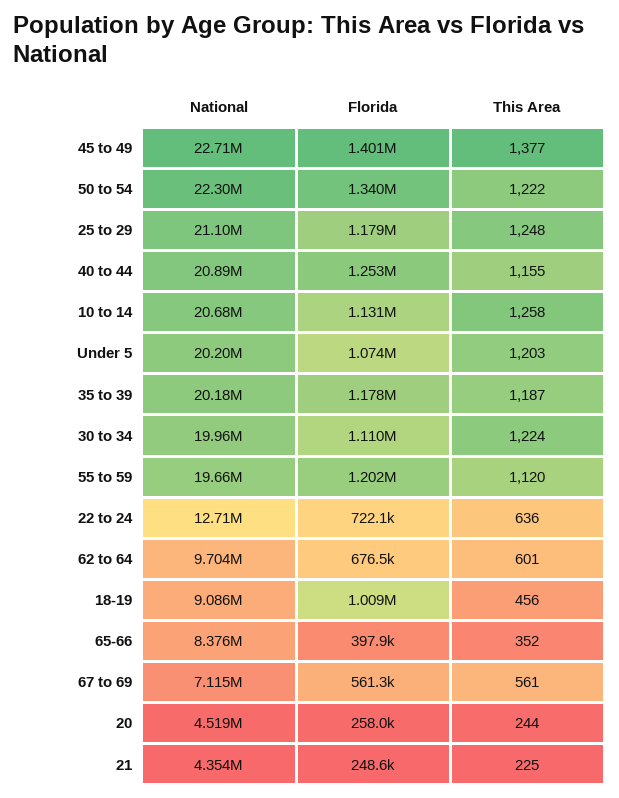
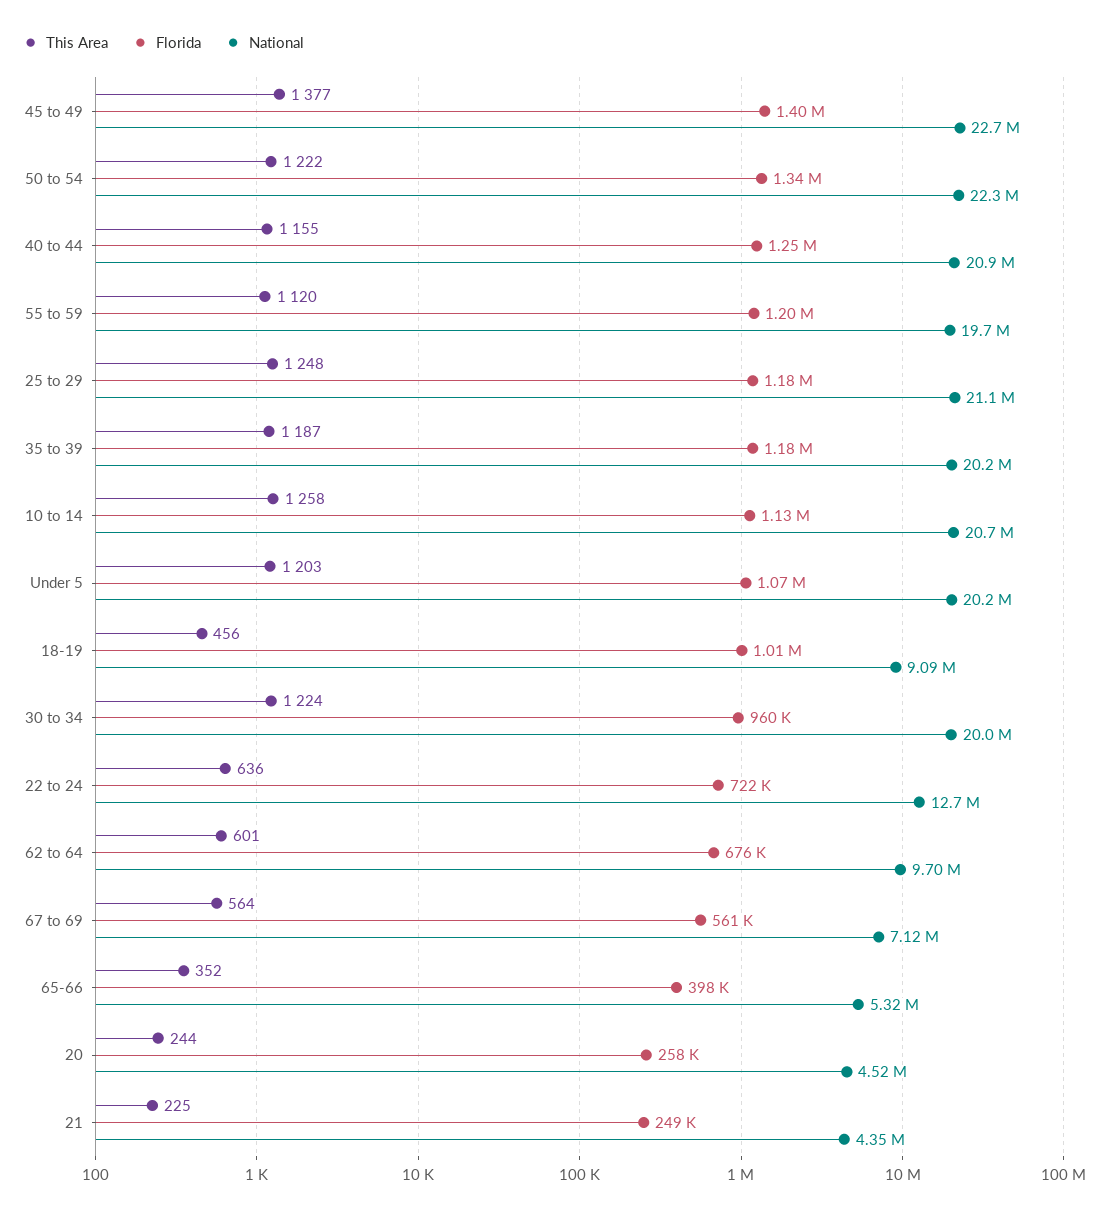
  {
    "National": {
      "45 to 49": 22710000,
      "50 to 54": 22300000,
      "25 to 29": 21100000,
      "40 to 44": 20890000,
      "10 to 14": 20680000,
      "Under 5": 20200000,
      "35 to 39": 20180000,
      "30 to 34": 19960000,
      "55 to 59": 19660000,
      "22 to 24": 12710000,
      "62 to 64": 9704000,
      "18-19": 9086000,
-     "65-66": 8376000,
+     "65-66": 5320000,
      "67 to 69": 7115000,
      "20": 4519000,
      "21": 4354000
    },
    "Florida": {
      "45 to 49": 1401000,
      "50 to 54": 1340000,
      "25 to 29": 1179000,
      "40 to 44": 1253000,
      "10 to 14": 1131000,
      "Under 5": 1074000,
      "35 to 39": 1178000,
-     "30 to 34": 1110000,
+     "30 to 34": 960000,
      "55 to 59": 1202000,
      "22 to 24": 722100,
      "62 to 64": 676500,
      "18-19": 1009000,
      "65-66": 397900,
      "67 to 69": 561300,
      "20": 258000,
      "21": 248600
    },
    "This Area": {
      "45 to 49": 1377,
      "50 to 54": 1222,
      "25 to 29": 1248,
      "40 to 44": 1155,
      "10 to 14": 1258,
      "Under 5": 1203,
      "35 to 39": 1187,
      "30 to 34": 1224,
      "55 to 59": 1120,
      "22 to 24": 636,
      "62 to 64": 601,
      "18-19": 456,
      "65-66": 352,
-     "67 to 69": 561,
+     "67 to 69": 564,
      "20": 244,
      "21": 225
    }
  }

